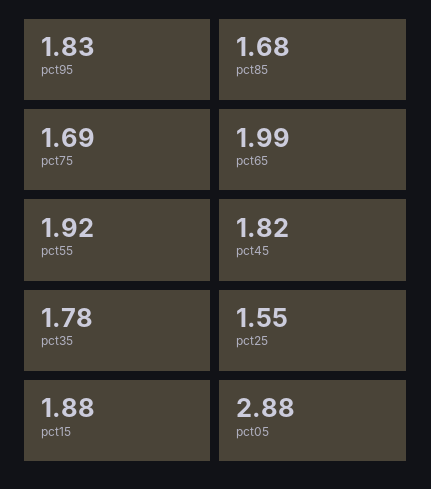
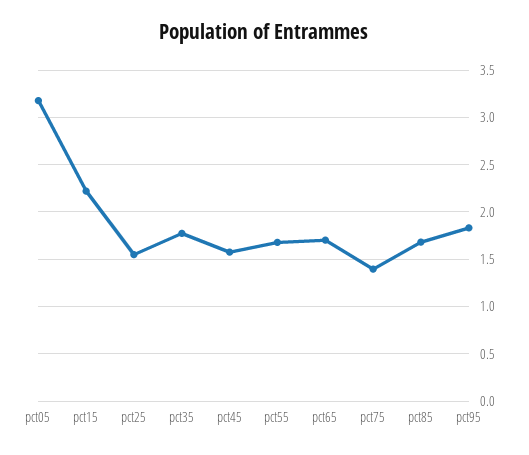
  {
    "pct95": 1.83,
    "pct85": 1.68,
-   "pct75": 1.69,
+   "pct75": 1.4,
-   "pct65": 1.99,
+   "pct65": 1.7,
-   "pct55": 1.92,
+   "pct55": 1.7,
-   "pct45": 1.82,
+   "pct45": 1.6,
    "pct35": 1.78,
    "pct25": 1.55,
-   "pct15": 1.88,
+   "pct15": 2.2,
-   "pct05": 2.88
+   "pct05": 3.2
  }

